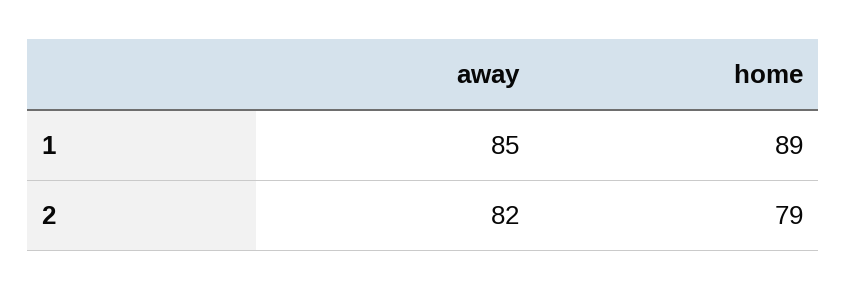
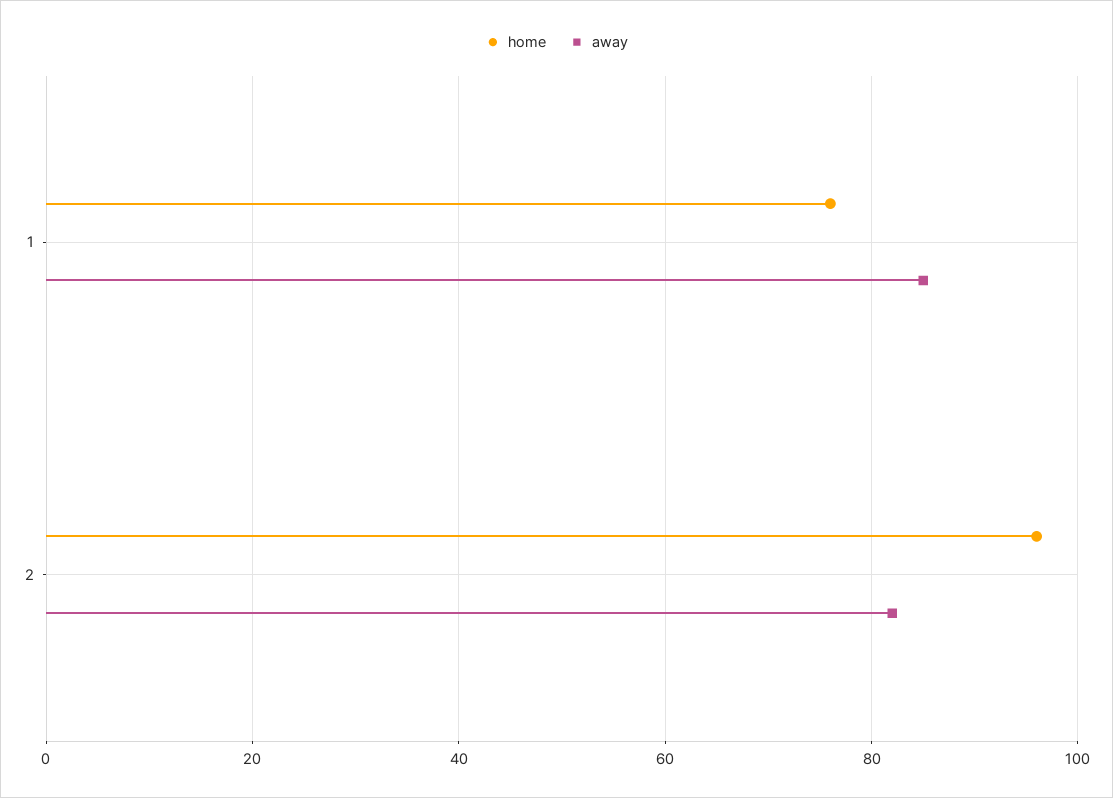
  {
    "away": {
      "1": 85,
      "2": 82
    },
    "home": {
-     "1": 89,
+     "1": 75,
-     "2": 79
+     "2": 95
    }
  }

